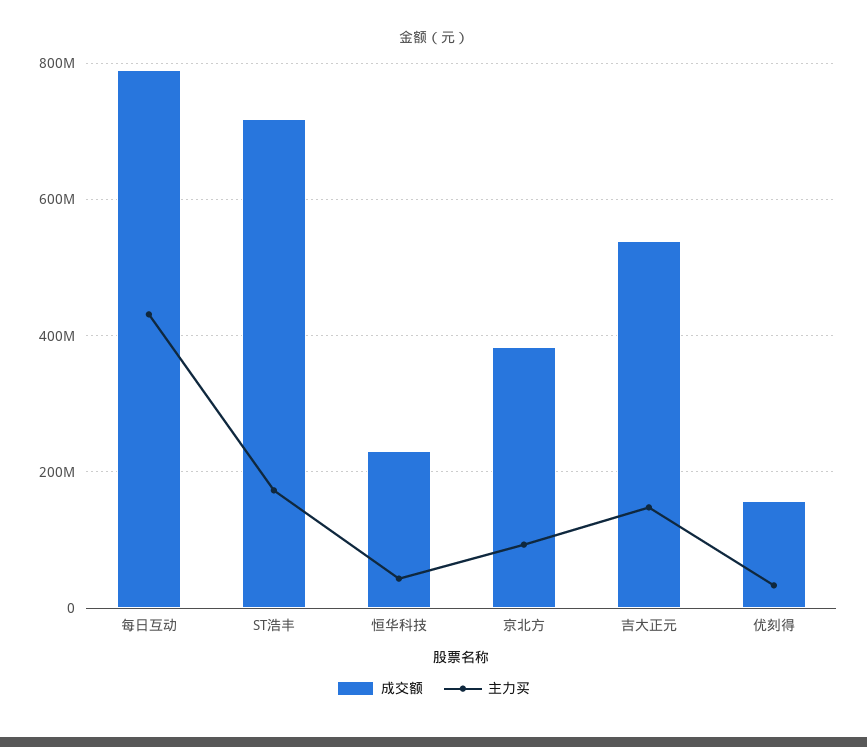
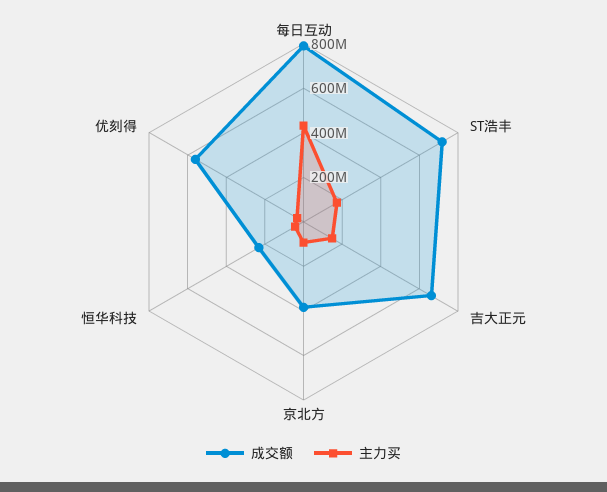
  {
    "成交额": {
      "每日互动": 780000000,
      "ST浩丰": 720000000,
      "恒华科技": 240000000,
      "京北方": 380000000,
-     "吉大正元": 540000000,
+     "吉大正元": 650000000,
-     "优刻得": 160000000
+     "优刻得": 550000000
    },
    "主力买": {
      "每日互动": 440000000,
      "ST浩丰": 180000000,
      "恒华科技": 40000000,
      "京北方": 100000000,
      "吉大正元": 140000000,
      "优刻得": 40000000
    }
  }

